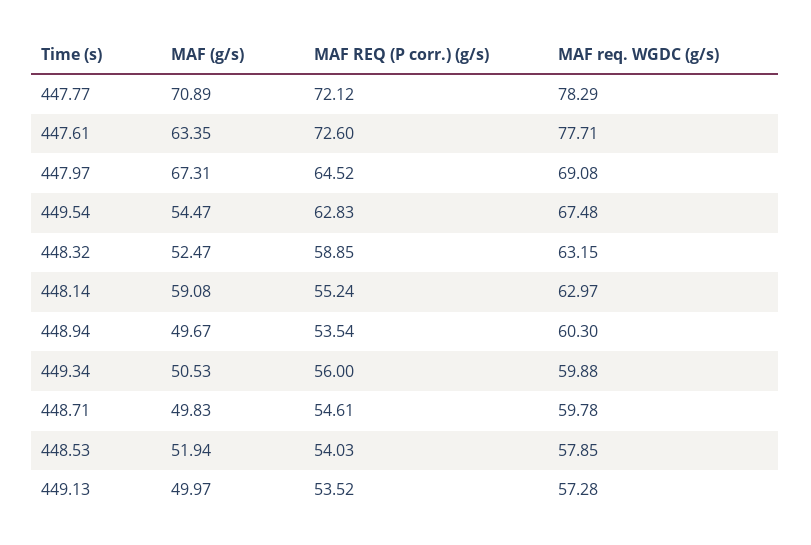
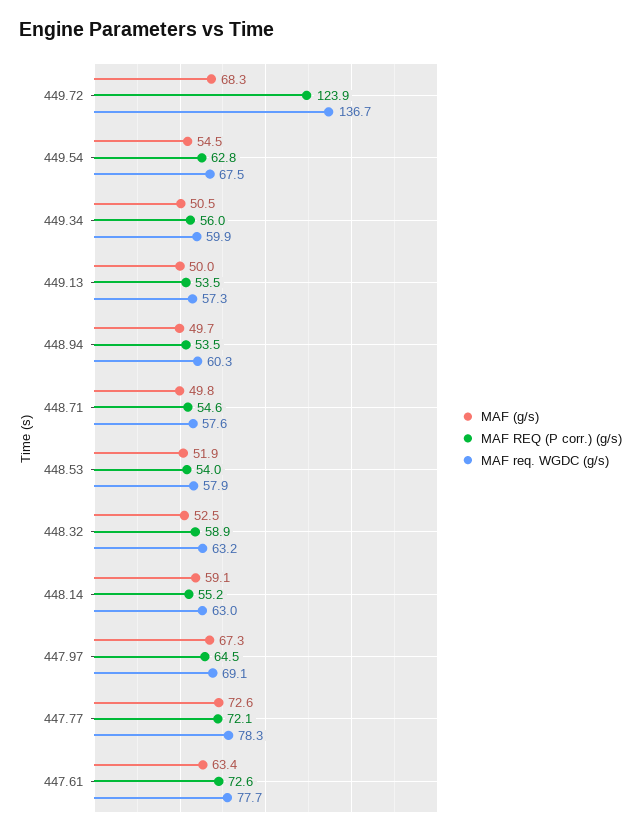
  {
    "MAF (g/s)": {
-     "447.77": 70.89,
+     "447.77": 72.6,
      "447.61": 63.35,
      "447.97": 67.31,
      "449.54": 54.47,
      "448.32": 52.47,
      "448.14": 59.08,
      "448.94": 49.67,
      "449.34": 50.53,
      "448.71": 49.83,
      "448.53": 51.94,
-     "449.13": 49.97
+     "449.13": 49.97,
+     "449.72": 68.3
    },
    "MAF REQ (P corr.) (g/s)": {
      "447.77": 72.12,
      "447.61": 72.6,
      "447.97": 64.52,
      "449.54": 62.83,
      "448.32": 58.85,
      "448.14": 55.24,
      "448.94": 53.54,
      "449.34": 56,
      "448.71": 54.61,
      "448.53": 54.03,
-     "449.13": 53.52
+     "449.13": 53.52,
+     "449.72": 123.9
    },
    "MAF req. WGDC (g/s)": {
      "447.77": 78.29,
      "447.61": 77.71,
      "447.97": 69.08,
      "449.54": 67.48,
      "448.32": 63.15,
      "448.14": 62.97,
      "448.94": 60.3,
      "449.34": 59.88,
-     "448.71": 59.78,
+     "448.71": 57.6,
      "448.53": 57.85,
-     "449.13": 57.28
+     "449.13": 57.28,
+     "449.72": 136.7
    }
  }

